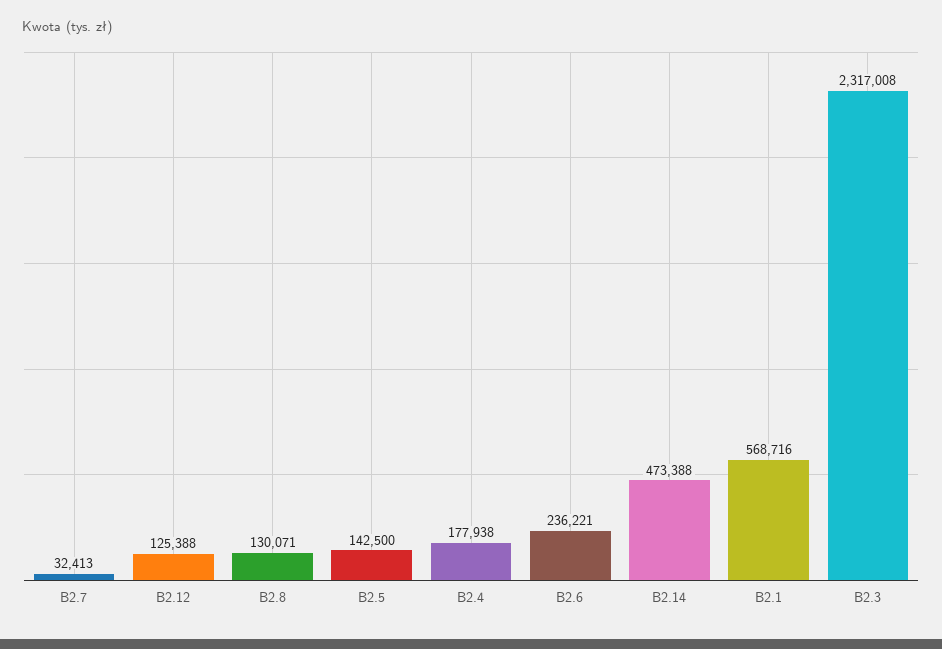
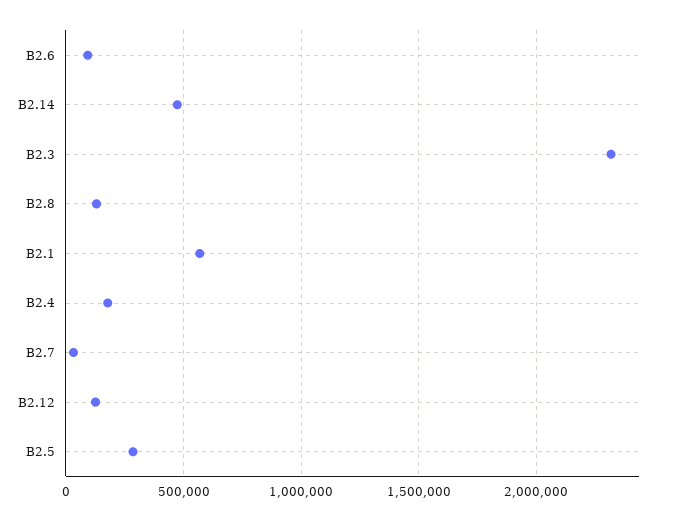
  {
    "B2.7": 32413,
    "B2.12": 125388,
    "B2.8": 130071,
-   "B2.5": 142500,
+   "B2.5": 300000,
    "B2.4": 177938,
-   "B2.6": 236221,
+   "B2.6": 100000,
    "B2.14": 473388,
    "B2.1": 568716,
    "B2.3": 2317008
  }

